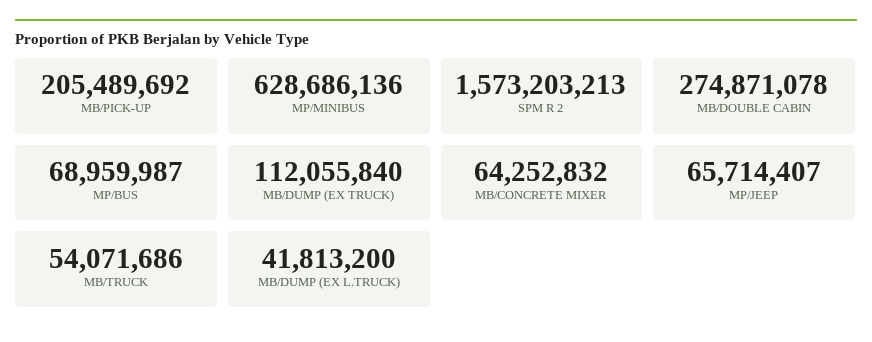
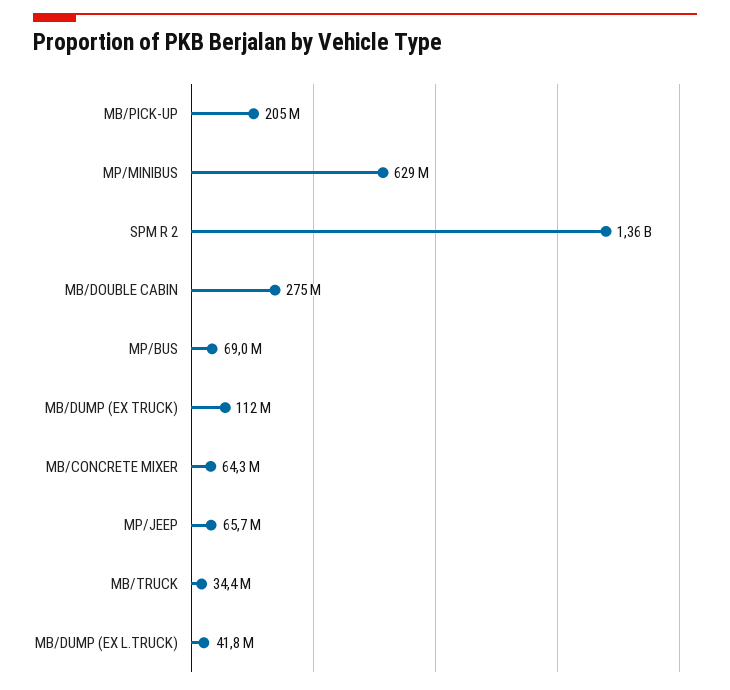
  {
    "MB/PICK-UP": 205489692,
    "MP/MINIBUS": 628686136,
-   "SPM R 2": 1573203213,
+   "SPM R 2": 1360000000,
    "MB/DOUBLE CABIN": 274871078,
    "MP/BUS": 68959987,
    "MB/DUMP (EX TRUCK)": 112055840,
    "MB/CONCRETE MIXER": 64252832,
    "MP/JEEP": 65714407,
-   "MB/TRUCK": 54071686,
+   "MB/TRUCK": 34400000,
    "MB/DUMP (EX L.TRUCK)": 41813200
  }

